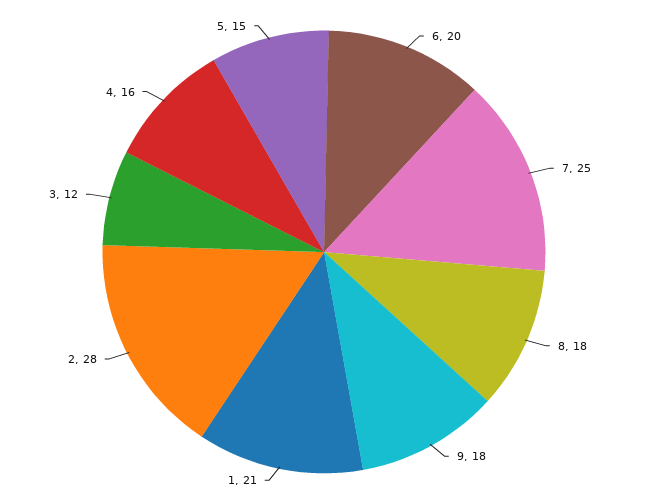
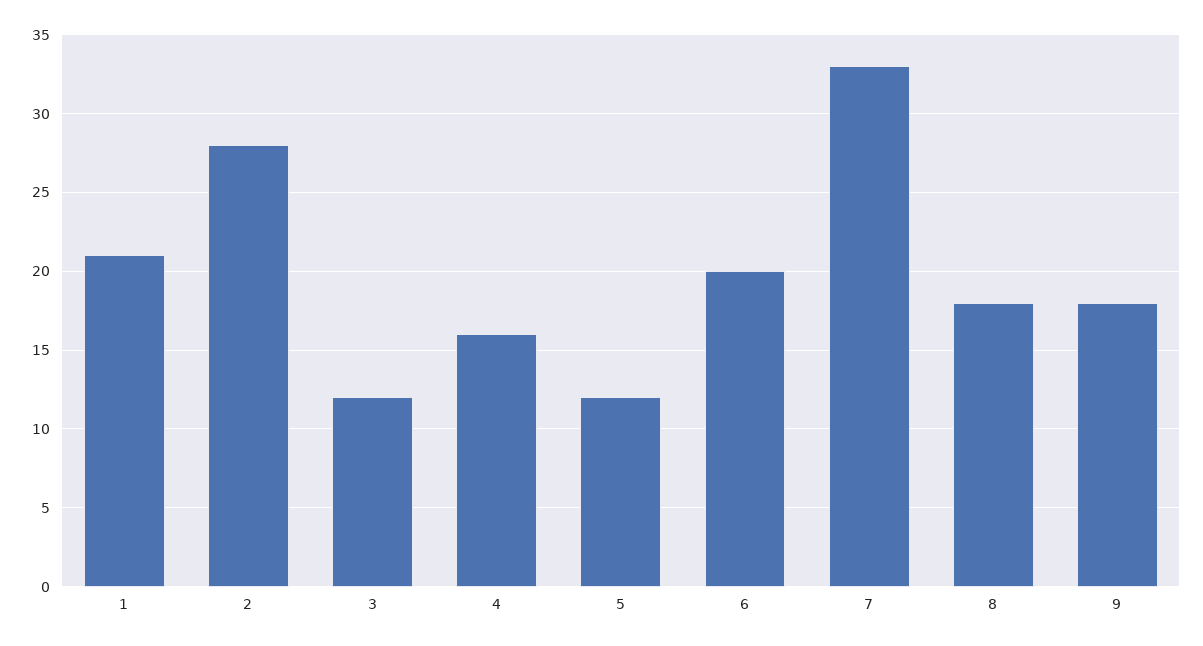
  {
    "6": 20,
-   "7": 25,
+   "7": 33,
    "8": 18,
    "9": 18,
    "1": 21,
    "2": 28,
    "3": 12,
    "4": 16,
-   "5": 15
+   "5": 12
  }

